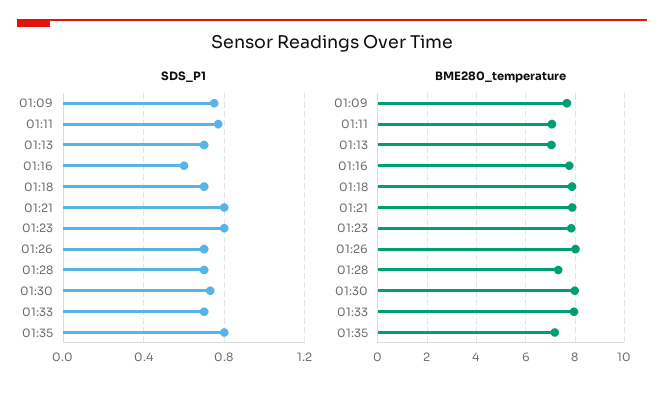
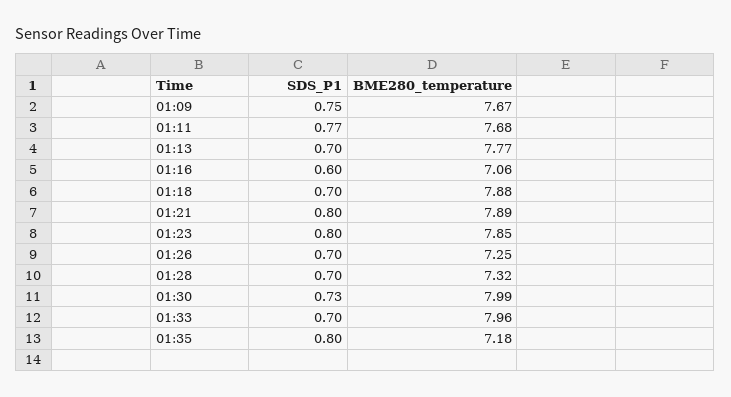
  {
    "SDS_P1": {
      "01:09": 0.75,
      "01:11": 0.77,
      "01:13": 0.7,
      "01:16": 0.6,
      "01:18": 0.7,
      "01:21": 0.8,
      "01:23": 0.8,
      "01:26": 0.7,
      "01:28": 0.7,
      "01:30": 0.73,
      "01:33": 0.7,
      "01:35": 0.8
    },
    "BME280_temperature": {
      "01:09": 7.67,
-     "01:11": 7,
+     "01:11": 7.68,
-     "01:13": 7,
+     "01:13": 7.77,
-     "01:16": 7.75,
+     "01:16": 7.06,
      "01:18": 7.88,
      "01:21": 7.89,
      "01:23": 7.85,
-     "01:26": 8,
+     "01:26": 7.25,
      "01:28": 7.32,
      "01:30": 7.99,
      "01:33": 7.96,
      "01:35": 7.18
    }
  }

